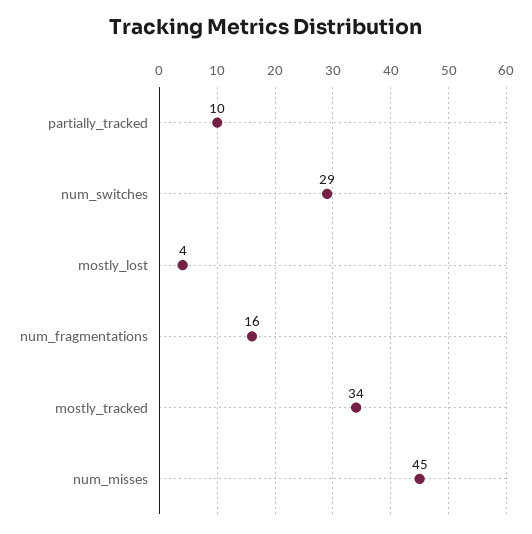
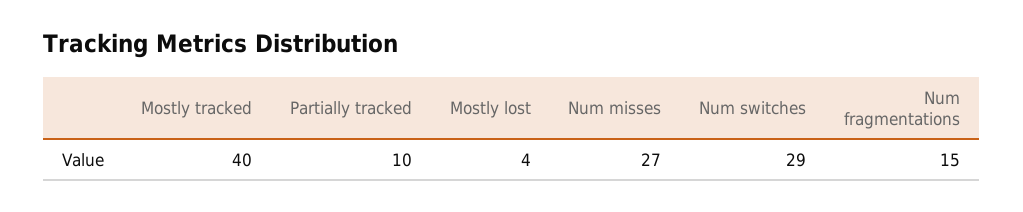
  {
    "partially_tracked": 10,
    "num_switches": 29,
    "mostly_lost": 4,
-   "num_fragmentations": 16,
+   "num_fragmentations": 15,
-   "mostly_tracked": 34,
+   "mostly_tracked": 40,
-   "num_misses": 45
+   "num_misses": 27
  }

